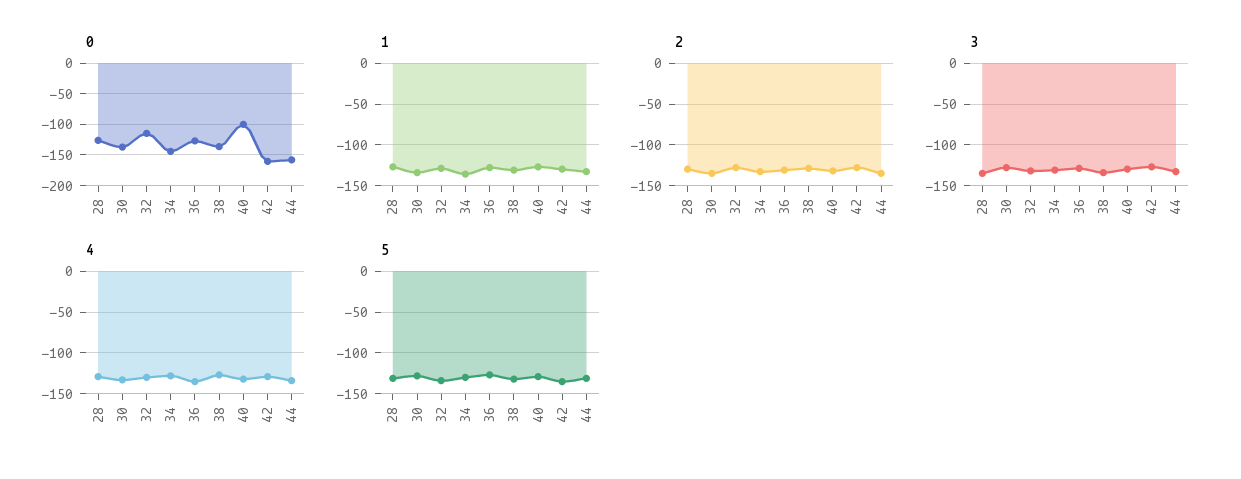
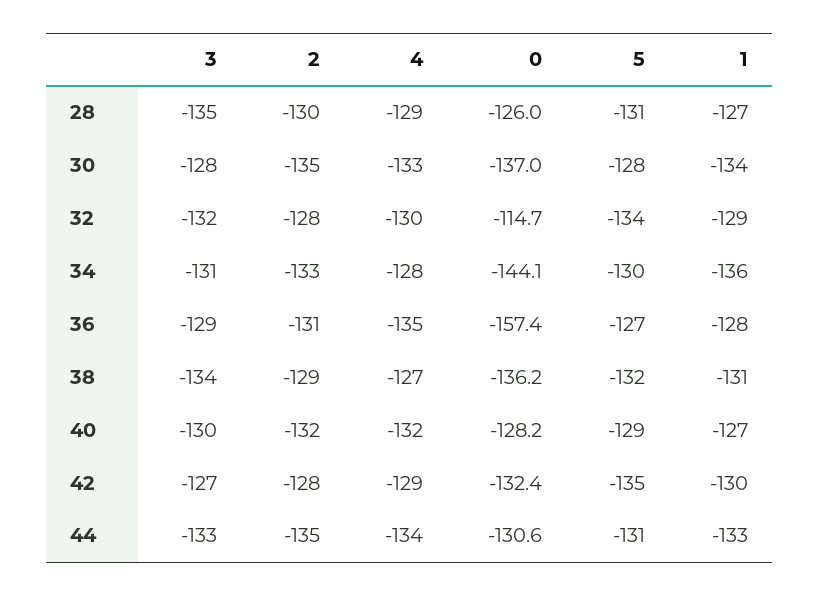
  {
    "0": {
      "28": -126,
      "30": -137,
      "32": -114.7,
      "34": -144.1,
-     "36": -130,
+     "36": -157.4,
      "38": -136.2,
-     "40": -100,
+     "40": -128.2,
-     "42": -160,
+     "42": -132.4,
-     "44": -160
+     "44": -130.6
    },
    "1": {
      "28": -127,
      "30": -134,
      "32": -129,
      "34": -136,
      "36": -128,
      "38": -131,
      "40": -127,
      "42": -130,
      "44": -133
    },
    "2": {
      "28": -130,
      "30": -135,
      "32": -128,
      "34": -133,
      "36": -131,
      "38": -129,
      "40": -132,
      "42": -128,
      "44": -135
    },
    "3": {
      "28": -135,
      "30": -128,
      "32": -132,
      "34": -131,
      "36": -129,
      "38": -134,
      "40": -130,
      "42": -127,
      "44": -133
    },
    "4": {
      "28": -129,
      "30": -133,
      "32": -130,
      "34": -128,
      "36": -135,
      "38": -127,
      "40": -132,
      "42": -129,
      "44": -134
    },
    "5": {
      "28": -131,
      "30": -128,
      "32": -134,
      "34": -130,
      "36": -127,
      "38": -132,
      "40": -129,
      "42": -135,
      "44": -131
    }
  }

